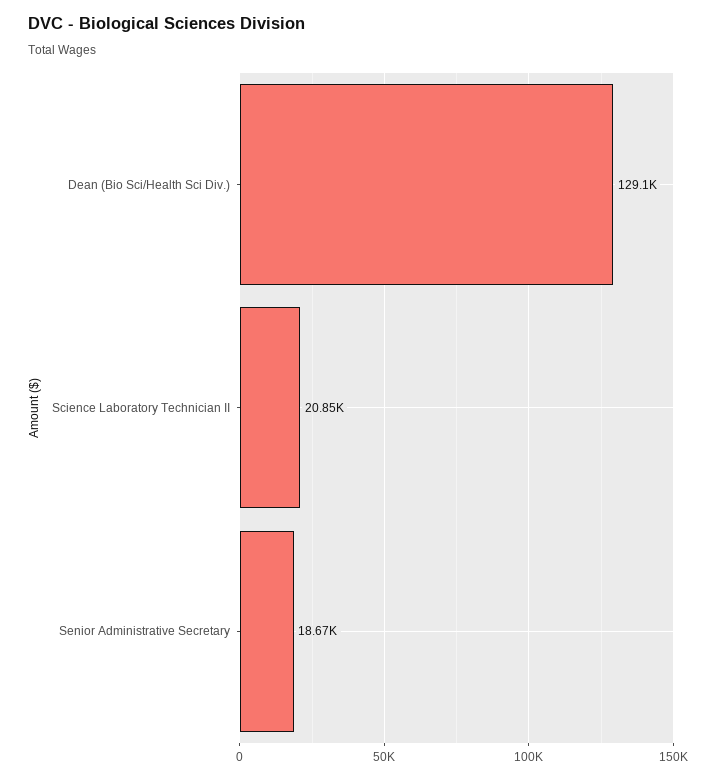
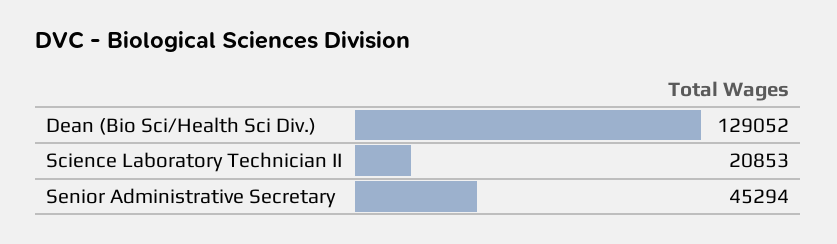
  {
    "Dean (Bio Sci/Health Sci Div.)": 129052,
    "Science Laboratory Technician II": 20853,
-   "Senior Administrative Secretary": 18670
+   "Senior Administrative Secretary": 45294
  }

